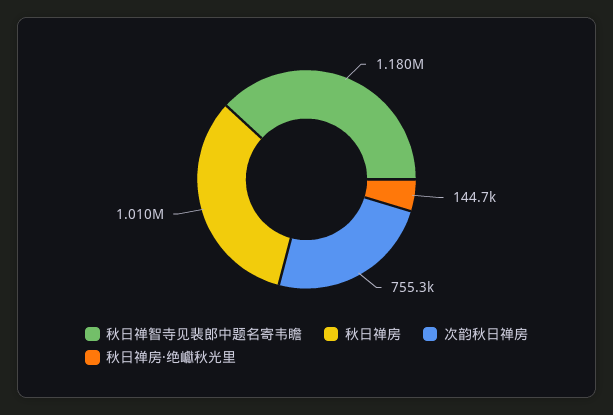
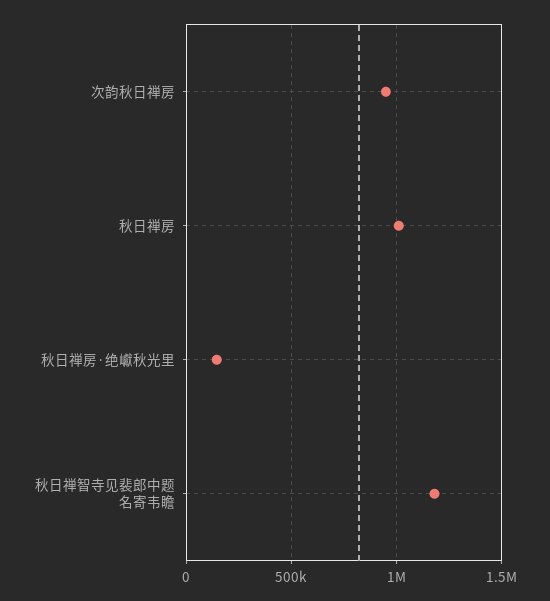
  {
    "秋日禅智寺见裴郎中题名寄韦瞻": 1180000,
    "秋日禅房": 1010000,
-   "次韵秋日禅房": 755300,
+   "次韵秋日禅房": 950000,
    "秋日禅房·绝巘秋光里": 144700
  }

